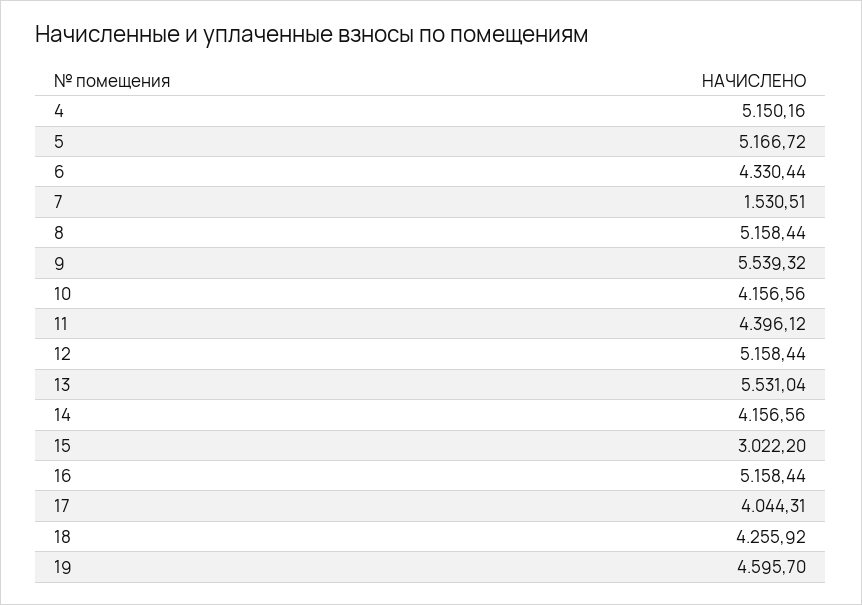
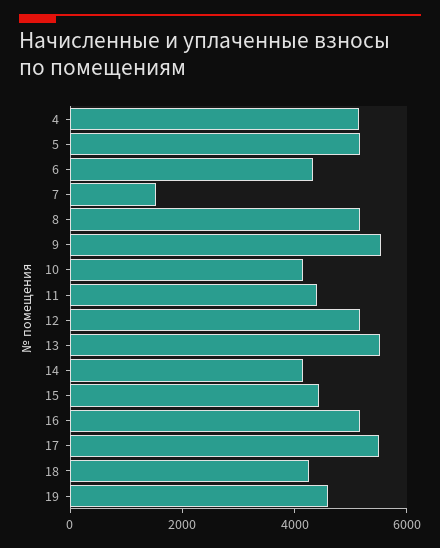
  {
    "4": 5150.16,
    "5": 5166.72,
    "6": 4330.44,
    "7": 1530.51,
    "8": 5158.44,
    "9": 5539.32,
    "10": 4156.56,
    "11": 4396.12,
    "12": 5158.44,
    "13": 5531.04,
    "14": 4156.56,
-   "15": 3022.2,
+   "15": 4500,
    "16": 5158.44,
-   "17": 4044.31,
+   "17": 5500,
    "18": 4255.92,
    "19": 4595.7
  }

